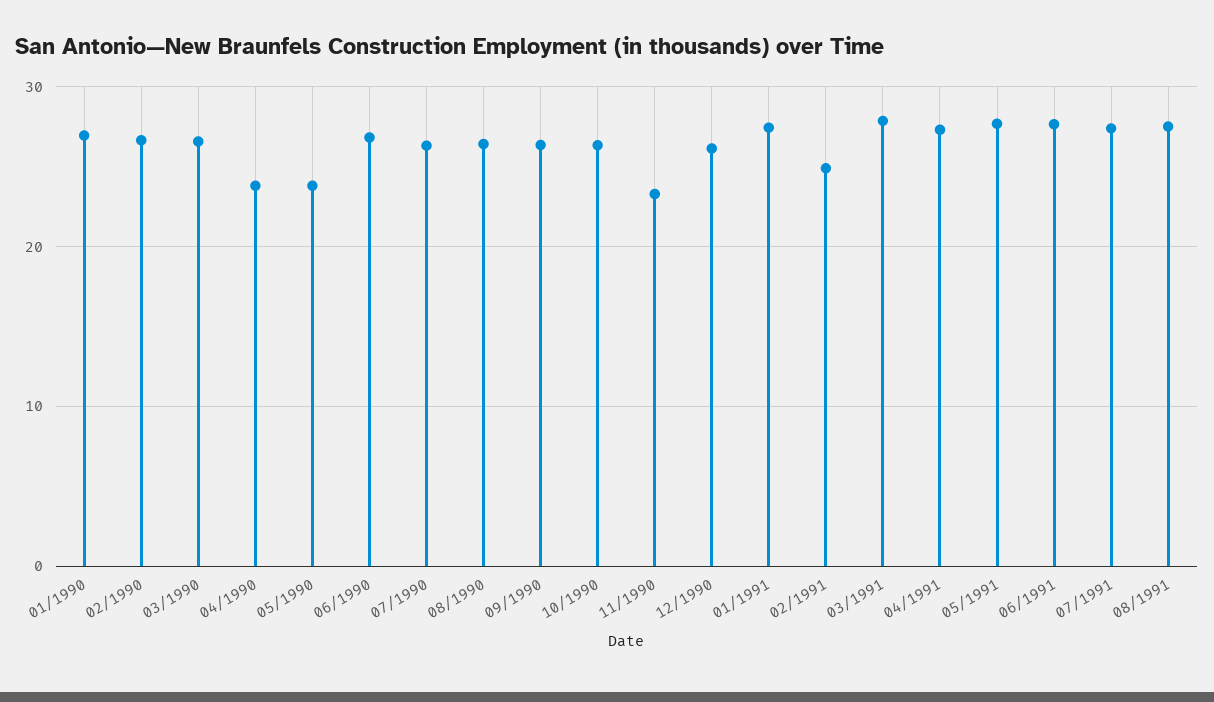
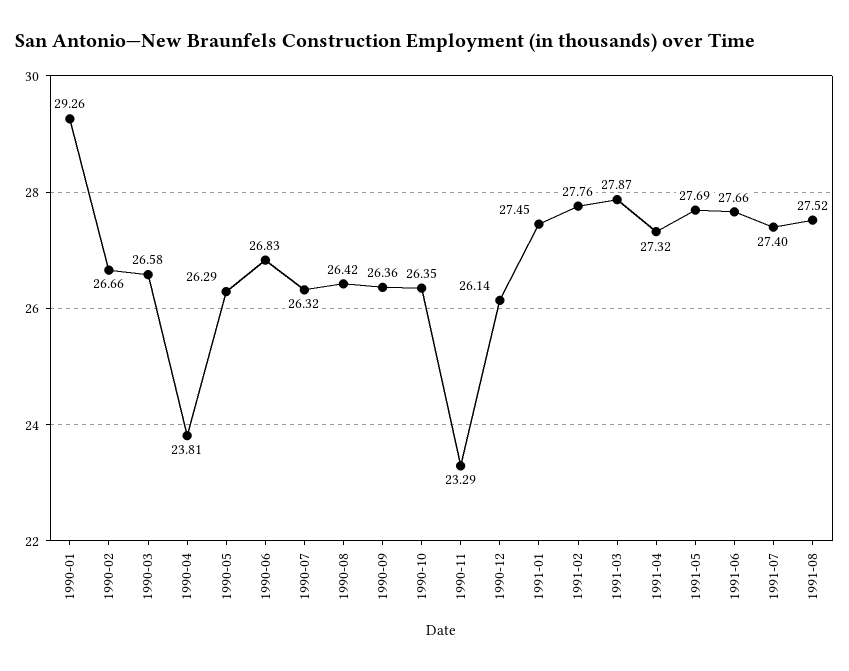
  {
-   "01/1990": 27,
+   "01/1990": 29.26,
    "02/1990": 26.66,
    "03/1990": 26.58,
    "04/1990": 23.81,
-   "05/1990": 24,
+   "05/1990": 26.29,
    "06/1990": 26.83,
    "07/1990": 26.32,
    "08/1990": 26.42,
    "09/1990": 26.36,
    "10/1990": 26.35,
    "11/1990": 23.29,
    "12/1990": 26.14,
    "01/1991": 27.45,
-   "02/1991": 25,
+   "02/1991": 27.76,
    "03/1991": 27.87,
    "04/1991": 27.32,
    "05/1991": 27.69,
    "06/1991": 27.66,
    "07/1991": 27.4,
    "08/1991": 27.52
  }

